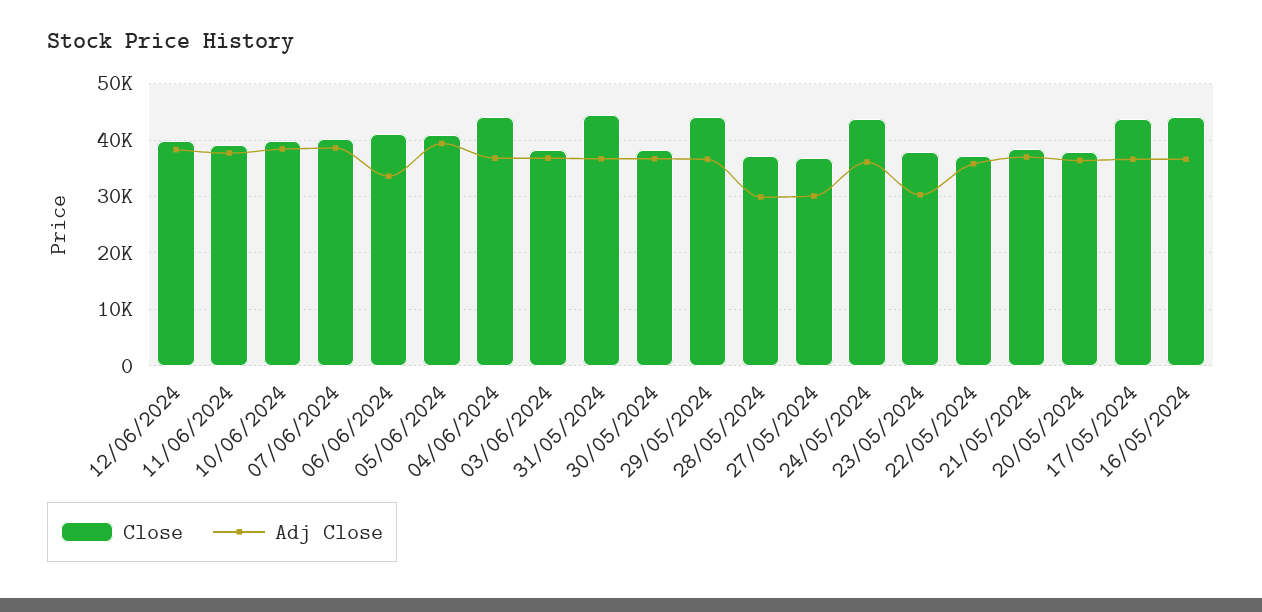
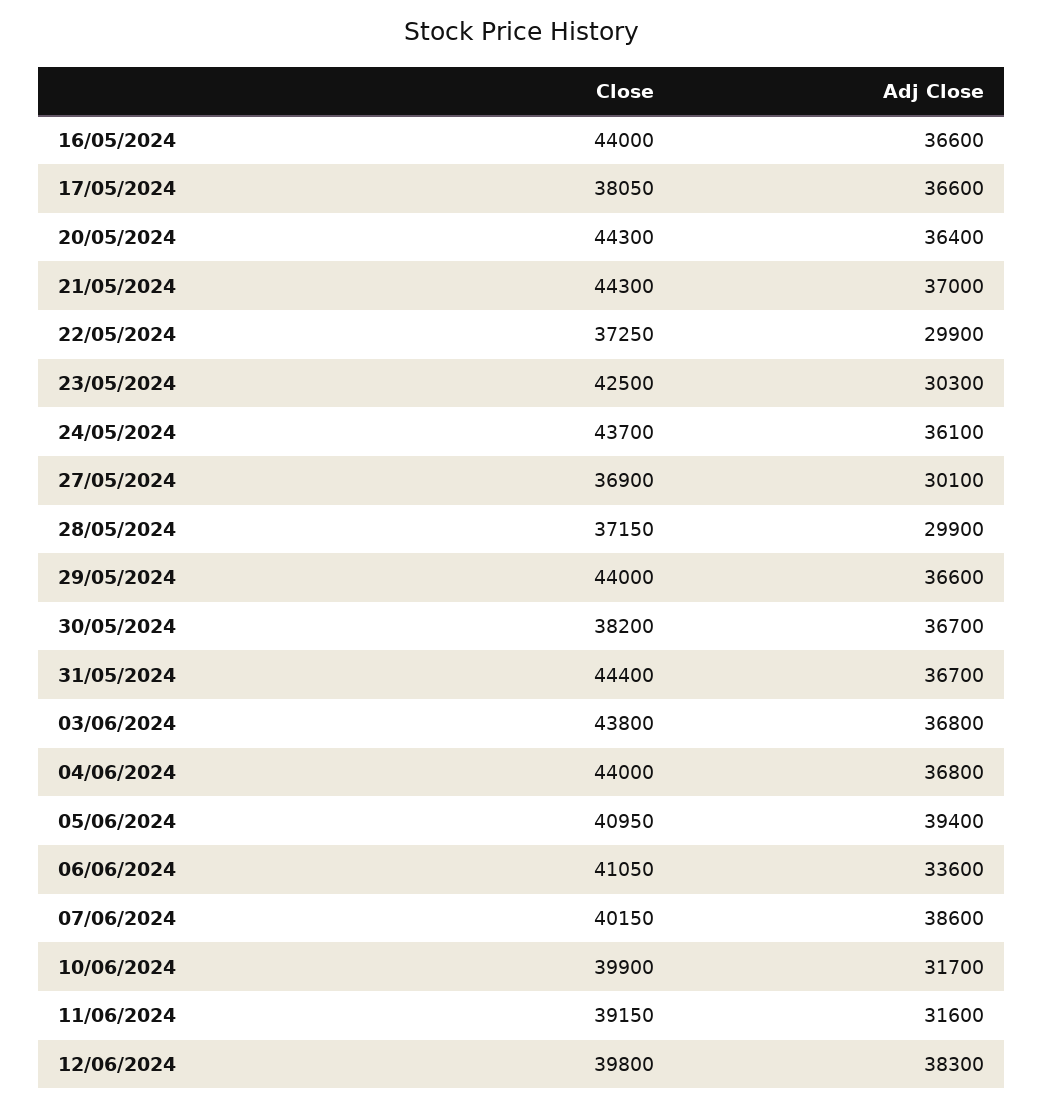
  {
    "Close": {
      "12/06/2024": 39800,
      "11/06/2024": 39150,
      "10/06/2024": 39900,
      "07/06/2024": 40150,
      "06/06/2024": 41050,
      "05/06/2024": 40950,
      "04/06/2024": 44000,
-     "03/06/2024": 38000,
+     "03/06/2024": 43800,
      "31/05/2024": 44400,
      "30/05/2024": 38200,
      "29/05/2024": 44000,
      "28/05/2024": 37150,
      "27/05/2024": 36900,
      "24/05/2024": 43700,
-     "23/05/2024": 38000,
+     "23/05/2024": 42500,
      "22/05/2024": 37250,
-     "21/05/2024": 38000,
+     "21/05/2024": 44300,
-     "20/05/2024": 38000,
+     "20/05/2024": 44300,
-     "17/05/2024": 44000,
+     "17/05/2024": 38050,
      "16/05/2024": 44000
    },
    "Adj Close": {
      "12/06/2024": 38300,
-     "11/06/2024": 38000,
+     "11/06/2024": 31600,
-     "10/06/2024": 38000,
+     "10/06/2024": 31700,
      "07/06/2024": 38600,
      "06/06/2024": 33600,
      "05/06/2024": 39400,
      "04/06/2024": 36800,
      "03/06/2024": 36800,
      "31/05/2024": 36700,
      "30/05/2024": 36700,
      "29/05/2024": 36600,
      "28/05/2024": 29900,
      "27/05/2024": 30100,
      "24/05/2024": 36100,
      "23/05/2024": 30300,
-     "22/05/2024": 36000,
+     "22/05/2024": 29900,
      "21/05/2024": 37000,
      "20/05/2024": 36400,
      "17/05/2024": 36600,
      "16/05/2024": 36600
    }
  }

